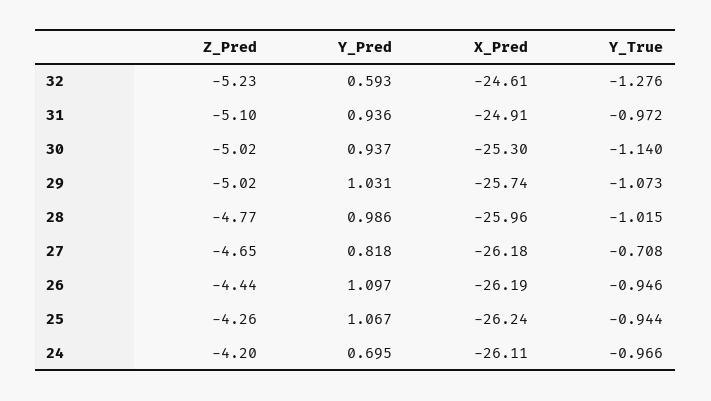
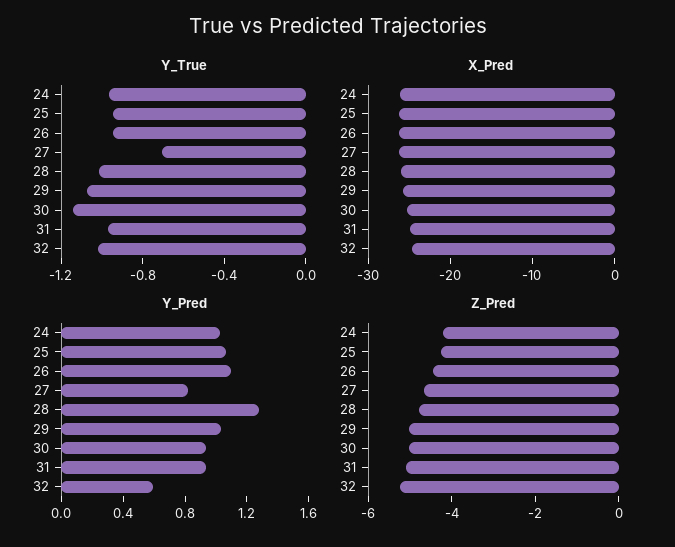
  {
    "Z_Pred": {
      "32": -5.23,
      "31": -5.1,
      "30": -5.02,
      "29": -5.02,
      "28": -4.77,
      "27": -4.65,
      "26": -4.44,
      "25": -4.26,
      "24": -4.2
    },
    "Y_Pred": {
      "32": 0.593,
      "31": 0.936,
      "30": 0.937,
      "29": 1.031,
-     "28": 0.986,
+     "28": 1.3,
      "27": 0.818,
      "26": 1.097,
      "25": 1.067,
-     "24": 0.695
+     "24": 1
    },
    "X_Pred": {
      "32": -24.61,
      "31": -24.91,
      "30": -25.3,
      "29": -25.74,
      "28": -25.96,
      "27": -26.18,
      "26": -26.19,
      "25": -26.24,
      "24": -26.11
    },
    "Y_True": {
-     "32": -1.276,
+     "32": -1,
      "31": -0.972,
      "30": -1.14,
      "29": -1.073,
      "28": -1.015,
      "27": -0.708,
      "26": -0.946,
      "25": -0.944,
      "24": -0.966
    }
  }

